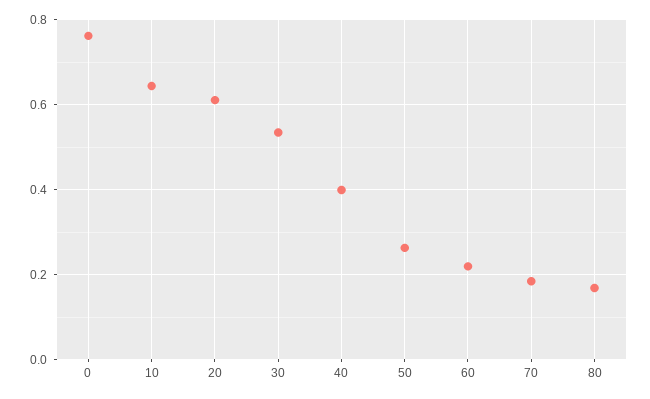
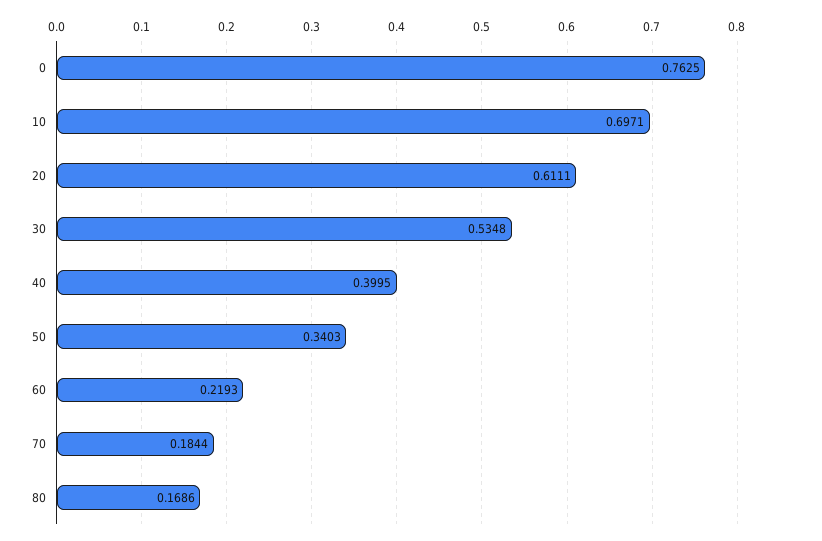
  {
    "0": 0.7625,
-   "10": 0.64,
+   "10": 0.6971,
    "20": 0.6111,
    "30": 0.5348,
    "40": 0.3995,
-   "50": 0.26,
+   "50": 0.3403,
    "60": 0.2193,
    "70": 0.1844,
    "80": 0.1686
  }

